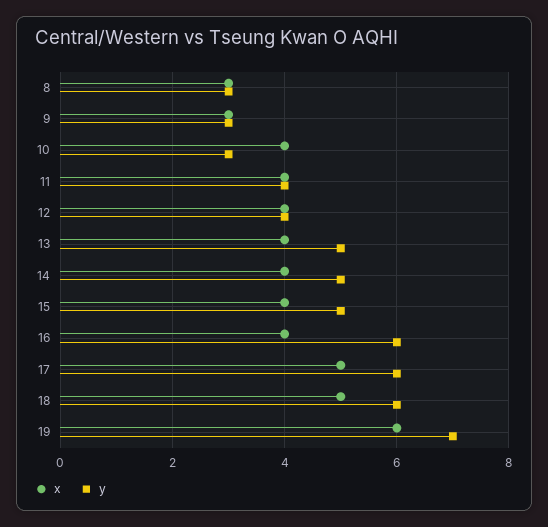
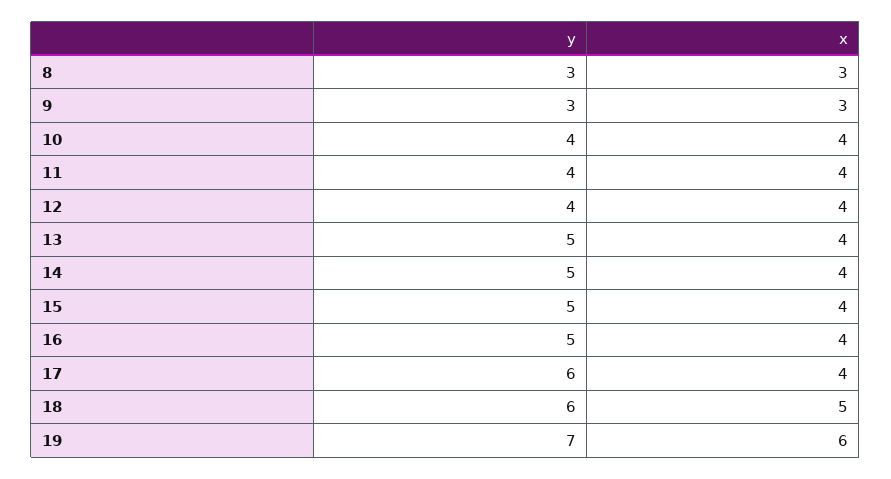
  {
    "x": {
      "8": 3,
      "9": 3,
      "10": 4,
      "11": 4,
      "12": 4,
      "13": 4,
      "14": 4,
      "15": 4,
      "16": 4,
-     "17": 5,
+     "17": 4,
      "18": 5,
      "19": 6
    },
    "y": {
      "8": 3,
      "9": 3,
-     "10": 3,
+     "10": 4,
      "11": 4,
      "12": 4,
      "13": 5,
      "14": 5,
      "15": 5,
-     "16": 6,
+     "16": 5,
      "17": 6,
      "18": 6,
      "19": 7
    }
  }

